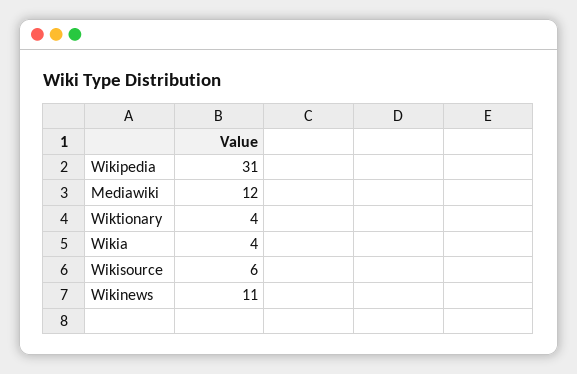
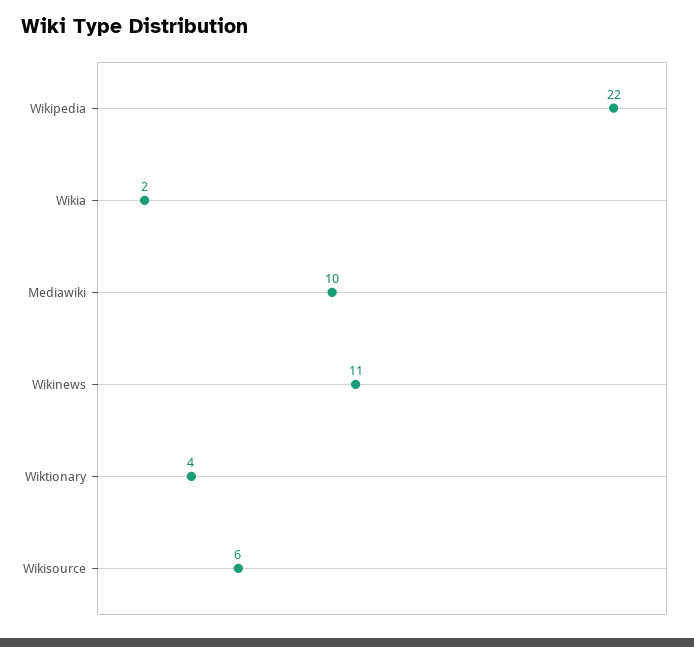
  {
-   "Wikipedia": 31,
+   "Wikipedia": 22,
-   "Mediawiki": 12,
+   "Mediawiki": 10,
    "Wiktionary": 4,
-   "Wikia": 4,
+   "Wikia": 2,
    "Wikisource": 6,
    "Wikinews": 11
  }

